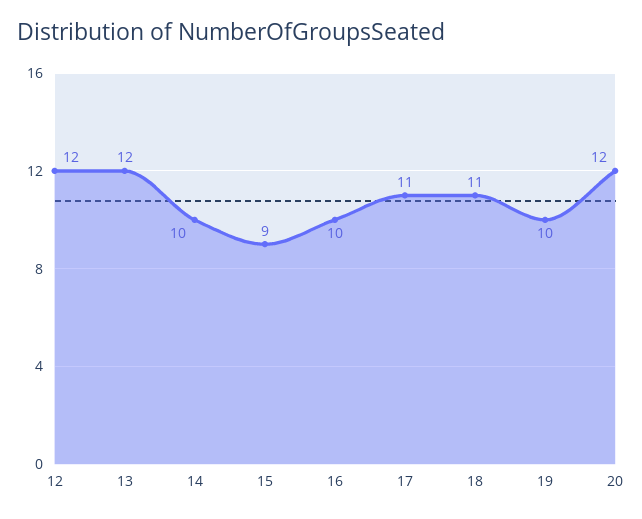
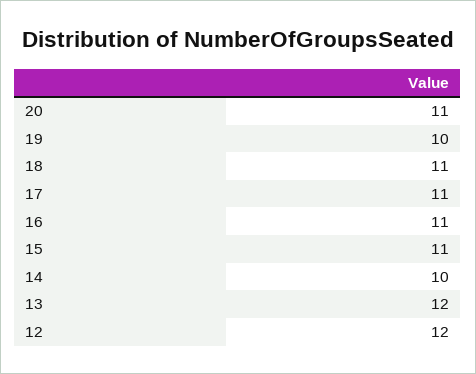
  {
    "12": 12,
    "13": 12,
    "14": 10,
-   "15": 9,
+   "15": 11,
-   "16": 10,
+   "16": 11,
    "17": 11,
    "18": 11,
    "19": 10,
-   "20": 12
+   "20": 11
  }

